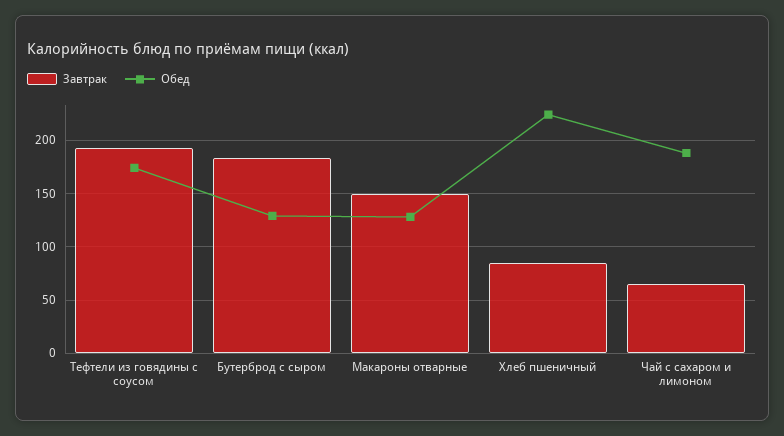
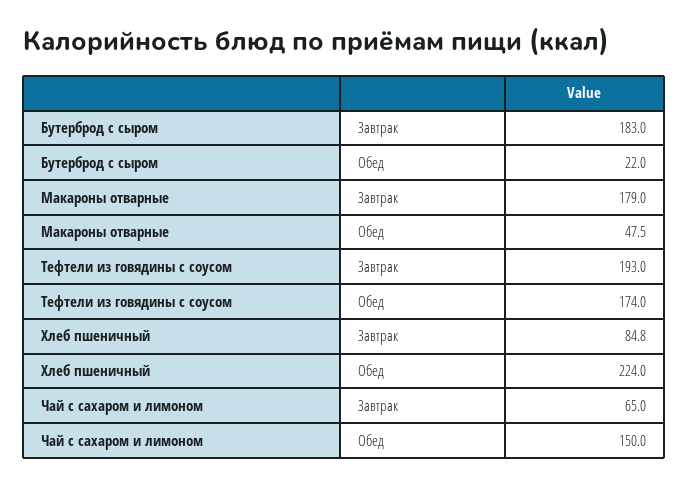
  {
    "Завтрак": {
      "Тефтели из говядины с соусом": 193,
      "Бутерброд с сыром": 183,
-     "Макароны отварные": 150,
+     "Макароны отварные": 179,
      "Хлеб пшеничный": 84.8,
      "Чай с сахаром и лимоном": 65
    },
    "Обед": {
      "Тефтели из говядины с соусом": 174,
-     "Бутерброд с сыром": 130,
+     "Бутерброд с сыром": 22,
-     "Макароны отварные": 130,
+     "Макароны отварные": 47.5,
      "Хлеб пшеничный": 224,
-     "Чай с сахаром и лимоном": 190
+     "Чай с сахаром и лимоном": 150
    }
  }

